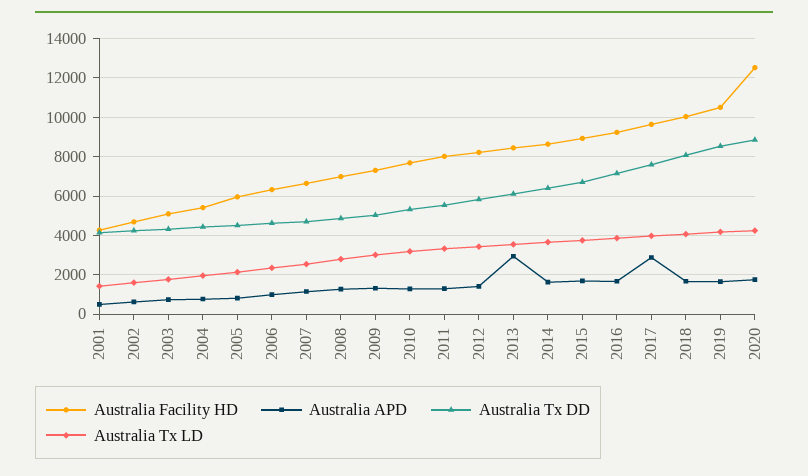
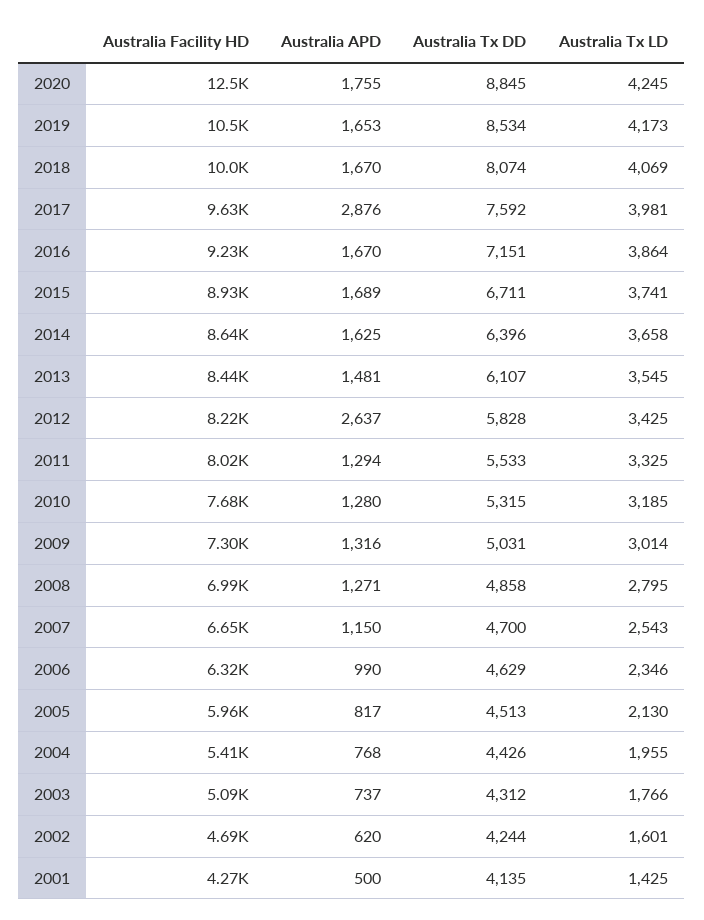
  {
    "Australia Facility HD": {
      "2001": 4270,
      "2002": 4690,
      "2003": 5090,
      "2004": 5410,
      "2005": 5960,
      "2006": 6320,
      "2007": 6650,
      "2008": 6990,
      "2009": 7300,
      "2010": 7680,
      "2011": 8020,
      "2012": 8220,
      "2013": 8440,
      "2014": 8640,
      "2015": 8930,
      "2016": 9230,
      "2017": 9630,
      "2018": 10000,
      "2019": 10500,
      "2020": 12500
    },
    "Australia APD": {
      "2001": 500,
      "2002": 620,
      "2003": 737,
      "2004": 768,
      "2005": 817,
      "2006": 990,
      "2007": 1150,
      "2008": 1271,
      "2009": 1316,
      "2010": 1280,
      "2011": 1294,
-     "2012": 1500,
+     "2012": 2637,
-     "2013": 3000,
+     "2013": 1481,
      "2014": 1625,
      "2015": 1689,
      "2016": 1670,
      "2017": 2876,
      "2018": 1670,
      "2019": 1653,
      "2020": 1755
    },
    "Australia Tx DD": {
      "2001": 4135,
      "2002": 4244,
      "2003": 4312,
      "2004": 4426,
      "2005": 4513,
      "2006": 4629,
      "2007": 4700,
      "2008": 4858,
      "2009": 5031,
      "2010": 5315,
      "2011": 5533,
      "2012": 5828,
      "2013": 6107,
      "2014": 6396,
      "2015": 6711,
      "2016": 7151,
      "2017": 7592,
      "2018": 8074,
      "2019": 8534,
      "2020": 8845
    },
    "Australia Tx LD": {
      "2001": 1425,
      "2002": 1601,
      "2003": 1766,
      "2004": 1955,
      "2005": 2130,
      "2006": 2346,
      "2007": 2543,
      "2008": 2795,
      "2009": 3014,
      "2010": 3185,
      "2011": 3325,
      "2012": 3425,
      "2013": 3545,
      "2014": 3658,
      "2015": 3741,
      "2016": 3864,
      "2017": 3981,
      "2018": 4069,
      "2019": 4173,
      "2020": 4245
    }
  }

